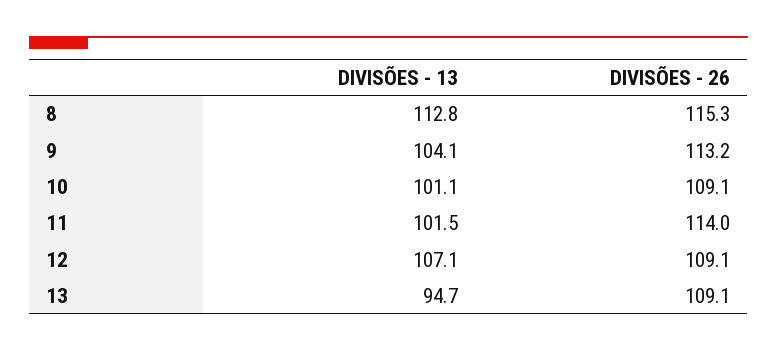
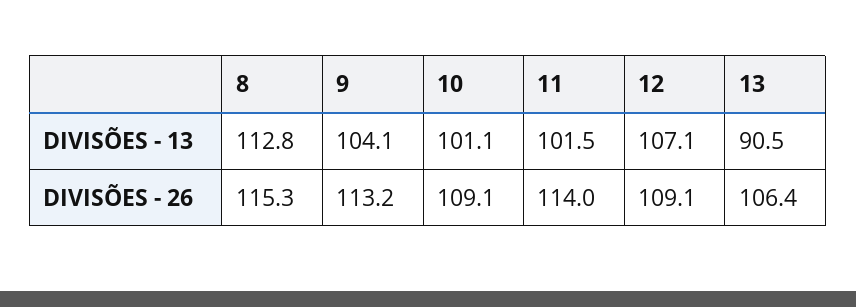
  {
    "DIVISÕES - 13": {
      "8": 112.8,
      "9": 104.1,
      "10": 101.1,
      "11": 101.5,
      "12": 107.1,
-     "13": 94.7
+     "13": 90.5
    },
    "DIVISÕES - 26": {
      "8": 115.3,
      "9": 113.2,
      "10": 109.1,
      "11": 114,
      "12": 109.1,
-     "13": 109.1
+     "13": 106.4
    }
  }

